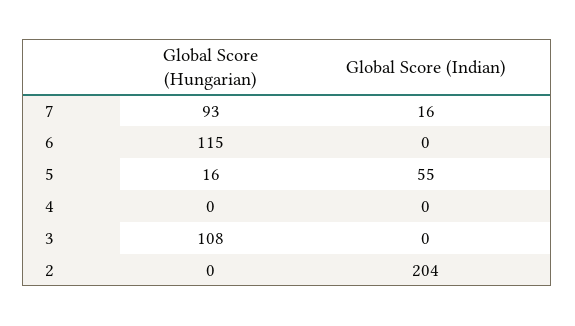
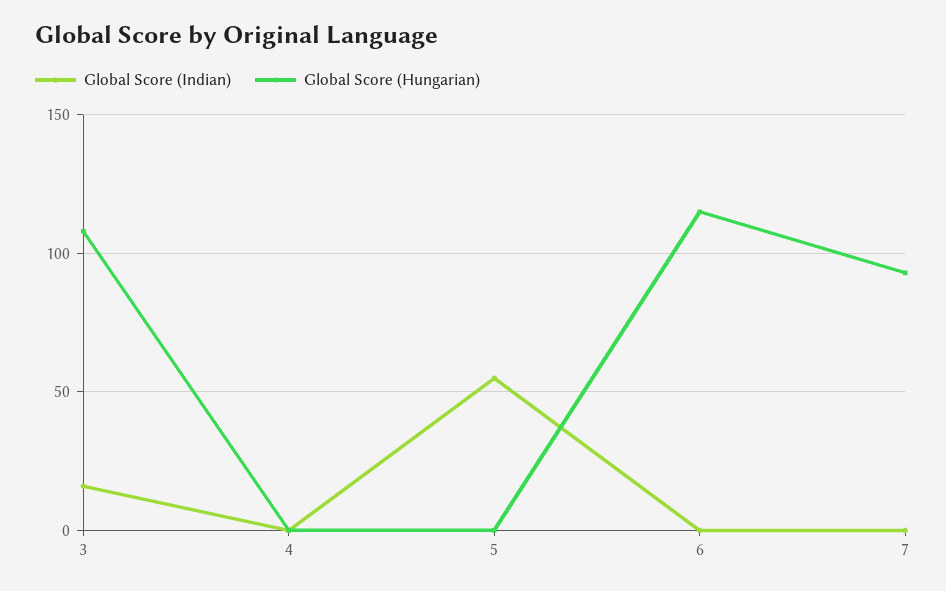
  {
    "Global Score (Hungarian)": {
      "7": 93,
      "6": 115,
-     "5": 16,
+     "5": 0,
      "4": 0,
-     "3": 108,
+     "3": 108
-     "2": 0
    },
    "Global Score (Indian)": {
-     "7": 16,
+     "7": 0,
      "6": 0,
      "5": 55,
      "4": 0,
-     "3": 0,
+     "3": 15
-     "2": 204
    }
  }

